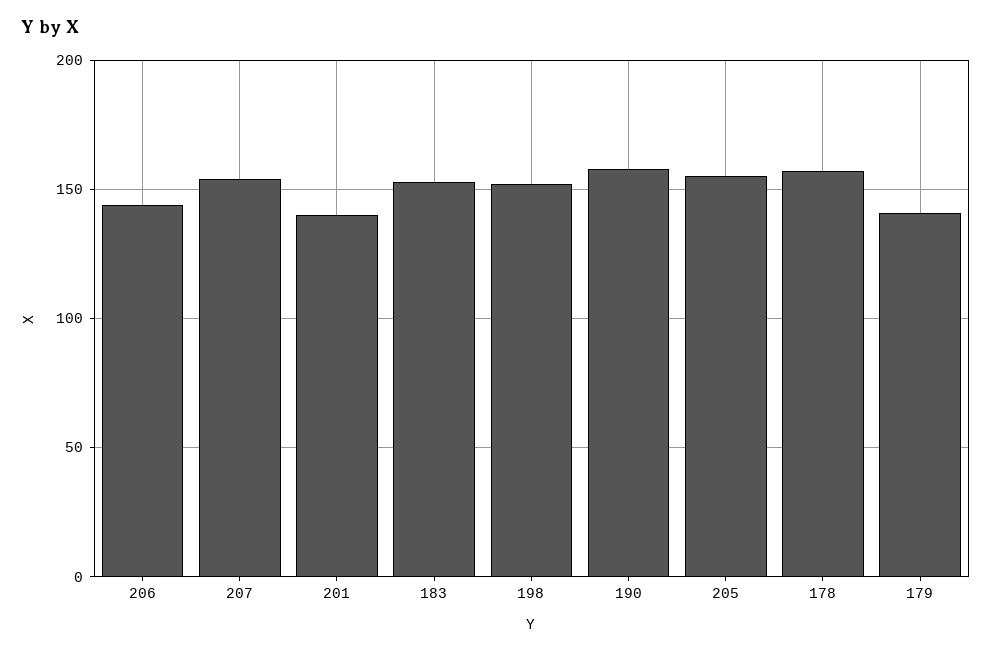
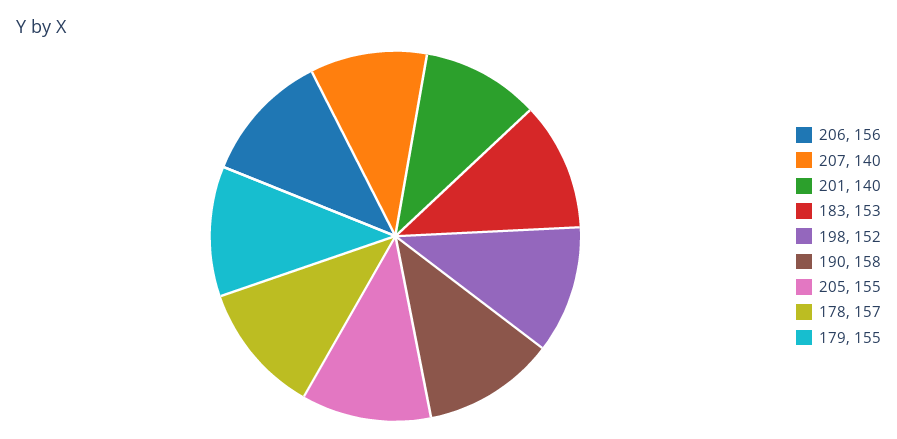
  {
-   "206": 145,
+   "206": 156,
-   "207": 155,
+   "207": 140,
    "201": 140,
    "183": 153,
    "198": 152,
    "190": 158,
    "205": 155,
    "178": 157,
-   "179": 140
+   "179": 155
  }

